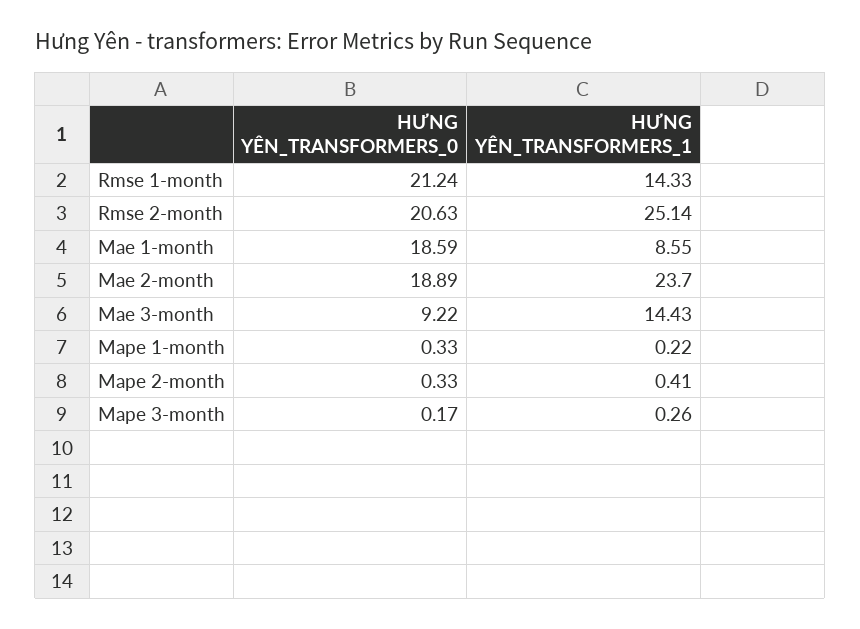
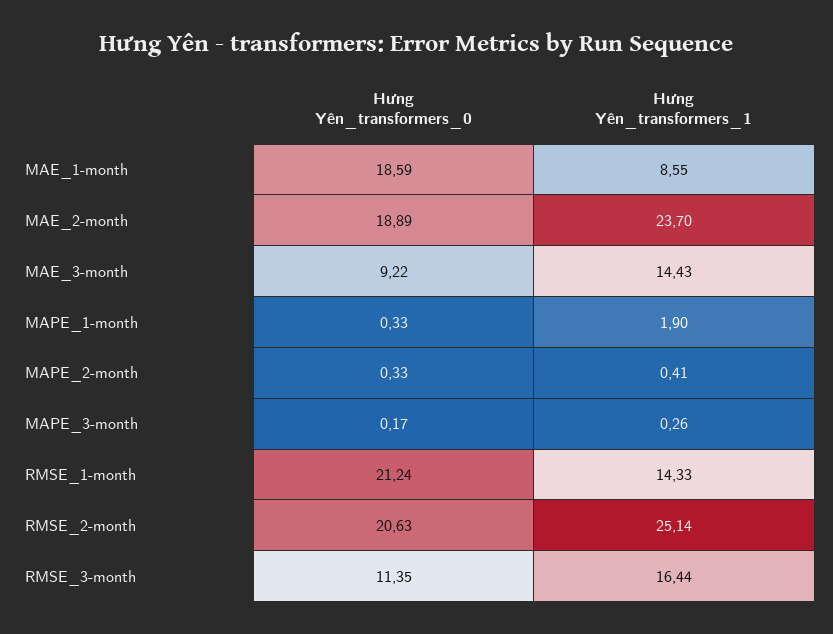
  {
    "HƯNG YÊN_TRANSFORMERS_0": {
      "Rmse 1-month": 21.24,
      "Rmse 2-month": 20.63,
      "Mae 1-month": 18.59,
      "Mae 2-month": 18.89,
      "Mae 3-month": 9.22,
      "Mape 1-month": 0.33,
      "Mape 2-month": 0.33,
-     "Mape 3-month": 0.17
+     "Mape 3-month": 0.17,
+     "RMSE_3-month": 11.35
    },
    "HƯNG YÊN_TRANSFORMERS_1": {
      "Rmse 1-month": 14.33,
      "Rmse 2-month": 25.14,
      "Mae 1-month": 8.55,
      "Mae 2-month": 23.7,
      "Mae 3-month": 14.43,
-     "Mape 1-month": 0.22,
+     "Mape 1-month": 1.9,
      "Mape 2-month": 0.41,
-     "Mape 3-month": 0.26
+     "Mape 3-month": 0.26,
+     "RMSE_3-month": 16.44
    }
  }

